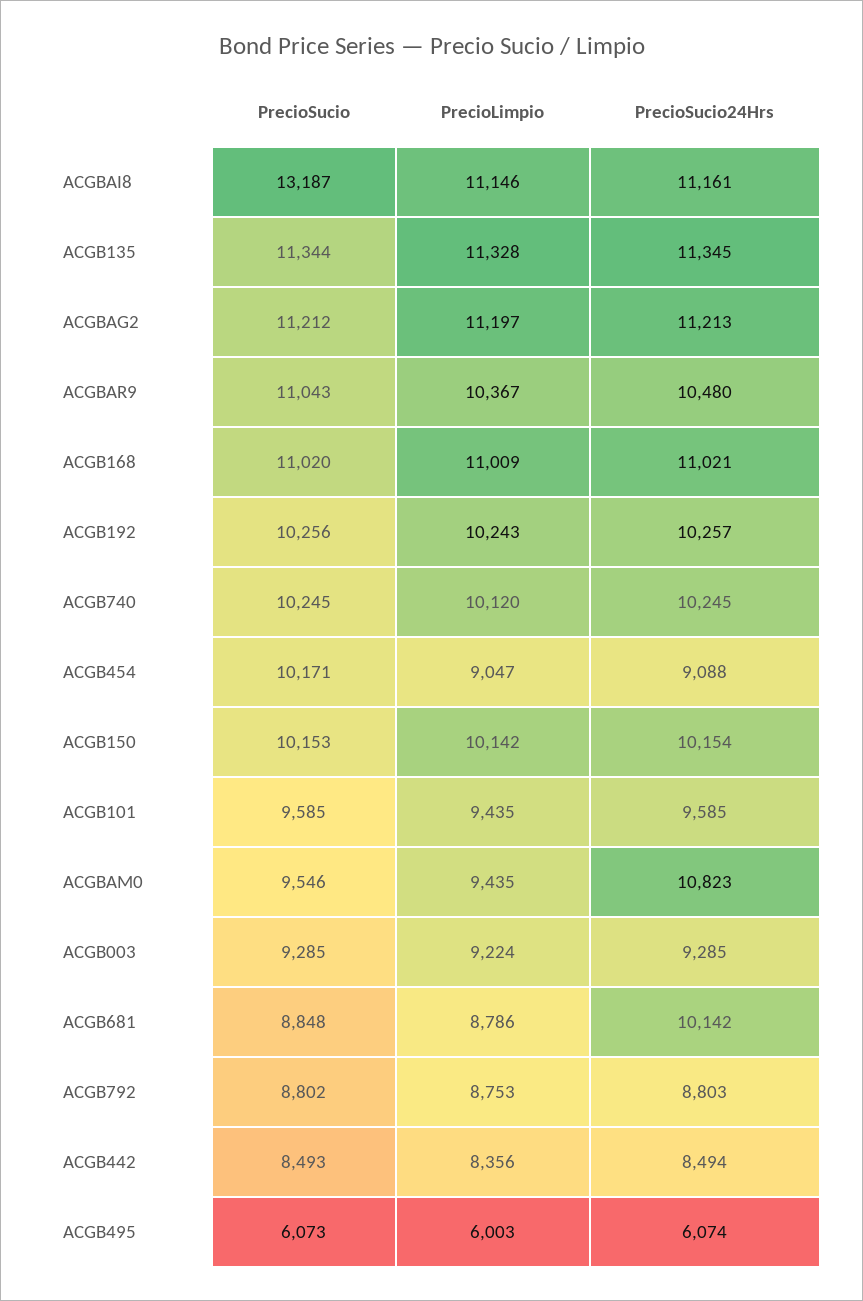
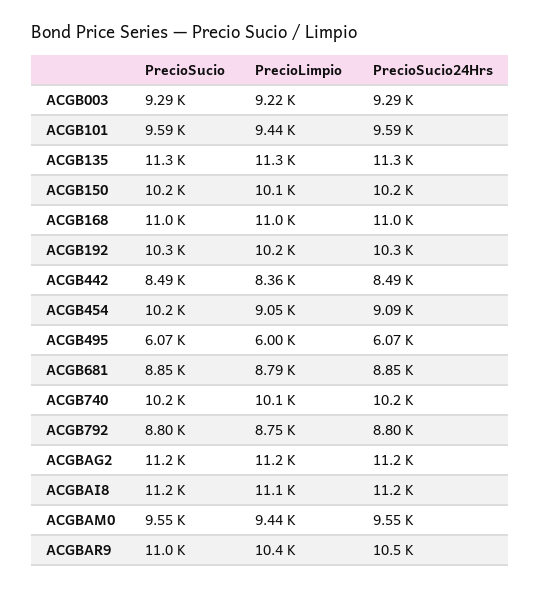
  {
    "PrecioSucio": {
-     "ACGBAI8": 13187,
+     "ACGBAI8": 11200,
      "ACGB135": 11344,
      "ACGBAG2": 11212,
      "ACGBAR9": 11043,
      "ACGB168": 11020,
      "ACGB192": 10256,
      "ACGB740": 10245,
      "ACGB454": 10171,
      "ACGB150": 10153,
      "ACGB101": 9585,
      "ACGBAM0": 9546,
      "ACGB003": 9285,
      "ACGB681": 8848,
      "ACGB792": 8802,
      "ACGB442": 8493,
      "ACGB495": 6073
    },
    "PrecioLimpio": {
      "ACGBAI8": 11146,
      "ACGB135": 11328,
      "ACGBAG2": 11197,
      "ACGBAR9": 10367,
      "ACGB168": 11009,
      "ACGB192": 10243,
      "ACGB740": 10120,
      "ACGB454": 9047,
      "ACGB150": 10142,
      "ACGB101": 9435,
      "ACGBAM0": 9435,
      "ACGB003": 9224,
      "ACGB681": 8786,
      "ACGB792": 8753,
      "ACGB442": 8356,
      "ACGB495": 6003
    },
    "PrecioSucio24Hrs": {
      "ACGBAI8": 11161,
      "ACGB135": 11345,
      "ACGBAG2": 11213,
      "ACGBAR9": 10480,
      "ACGB168": 11021,
      "ACGB192": 10257,
      "ACGB740": 10245,
      "ACGB454": 9088,
      "ACGB150": 10154,
      "ACGB101": 9585,
-     "ACGBAM0": 10823,
+     "ACGBAM0": 9550,
      "ACGB003": 9285,
-     "ACGB681": 10142,
+     "ACGB681": 8850,
      "ACGB792": 8803,
      "ACGB442": 8494,
      "ACGB495": 6074
    }
  }

